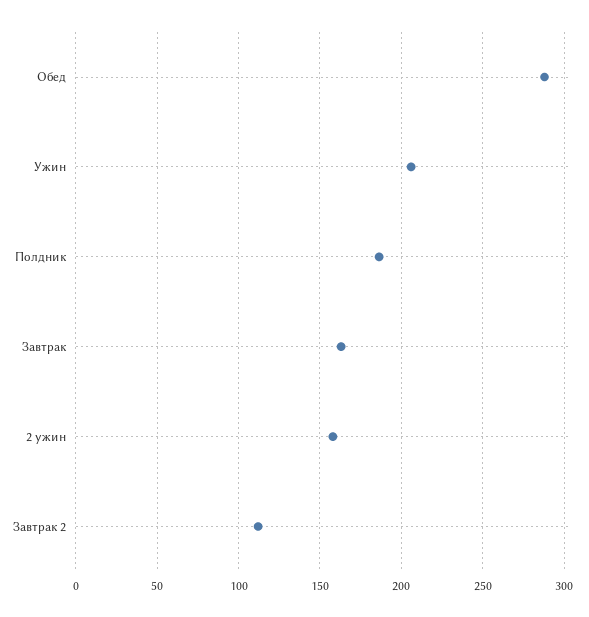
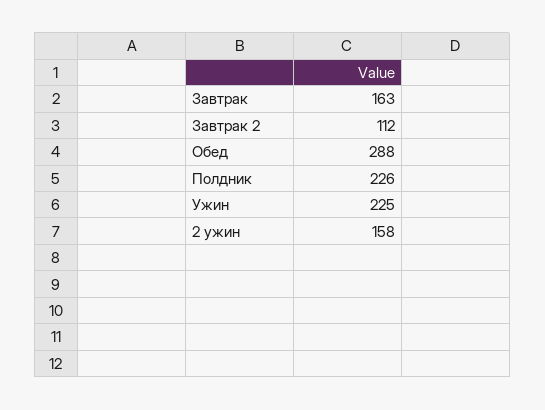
  {
    "Обед": 288,
-   "Ужин": 205,
+   "Ужин": 225,
-   "Полдник": 185,
+   "Полдник": 226,
    "Завтрак": 163,
    "2 ужин": 158,
    "Завтрак 2": 112
  }

